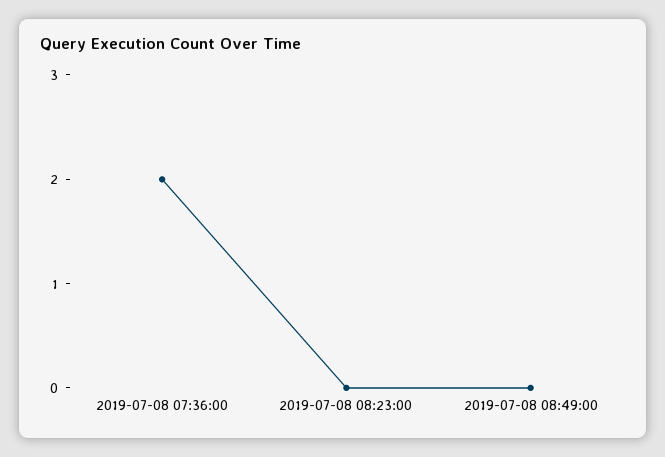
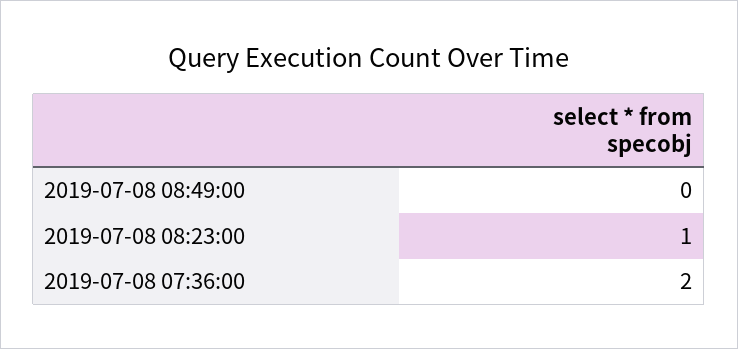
  {
    "2019-07-08 07:36:00": 2,
-   "2019-07-08 08:23:00": 0,
+   "2019-07-08 08:23:00": 1,
    "2019-07-08 08:49:00": 0
  }

